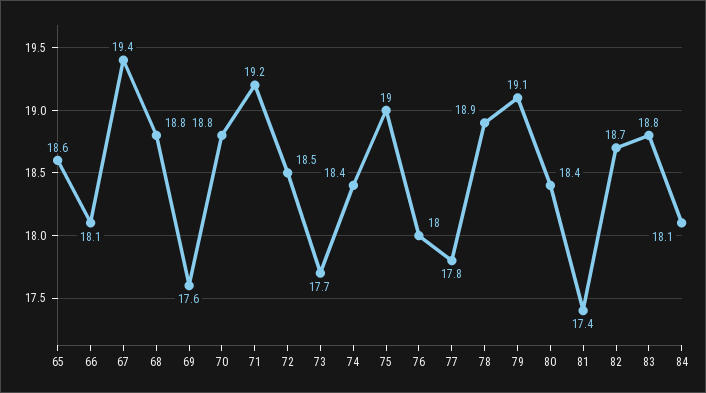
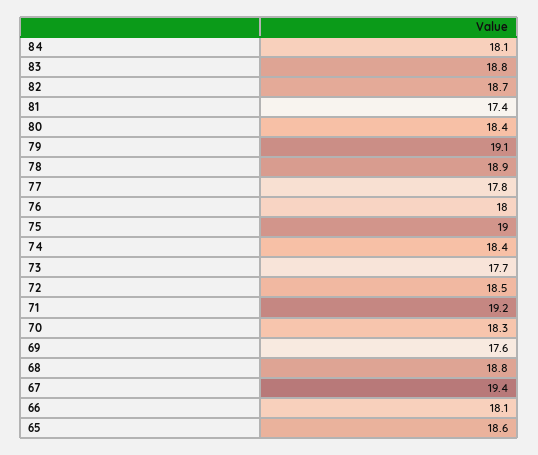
  {
    "65": 18.6,
    "66": 18.1,
    "67": 19.4,
    "68": 18.8,
    "69": 17.6,
-   "70": 18.8,
+   "70": 18.3,
    "71": 19.2,
    "72": 18.5,
    "73": 17.7,
    "74": 18.4,
    "75": 19,
    "76": 18,
    "77": 17.8,
    "78": 18.9,
    "79": 19.1,
    "80": 18.4,
    "81": 17.4,
    "82": 18.7,
    "83": 18.8,
    "84": 18.1
  }

